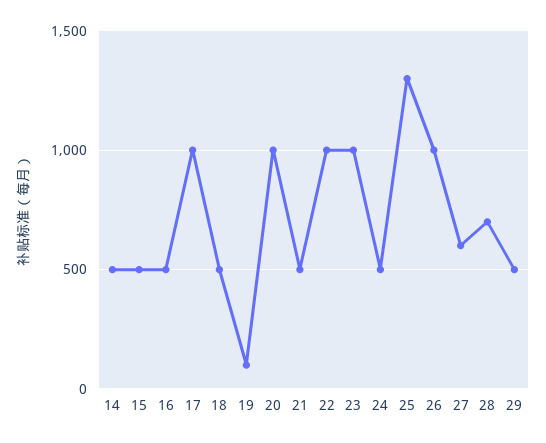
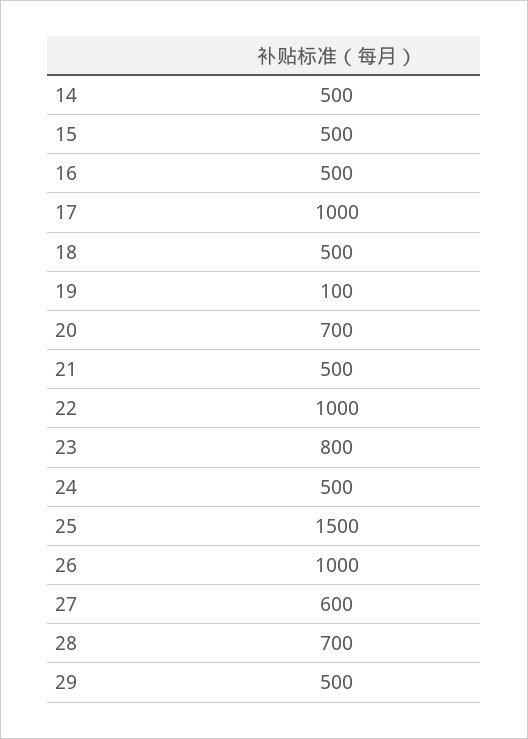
  {
    "14": 500,
    "15": 500,
    "16": 500,
    "17": 1000,
    "18": 500,
    "19": 100,
-   "20": 1000,
+   "20": 700,
    "21": 500,
    "22": 1000,
-   "23": 1000,
+   "23": 800,
    "24": 500,
-   "25": 1300,
+   "25": 1500,
    "26": 1000,
    "27": 600,
    "28": 700,
    "29": 500
  }

